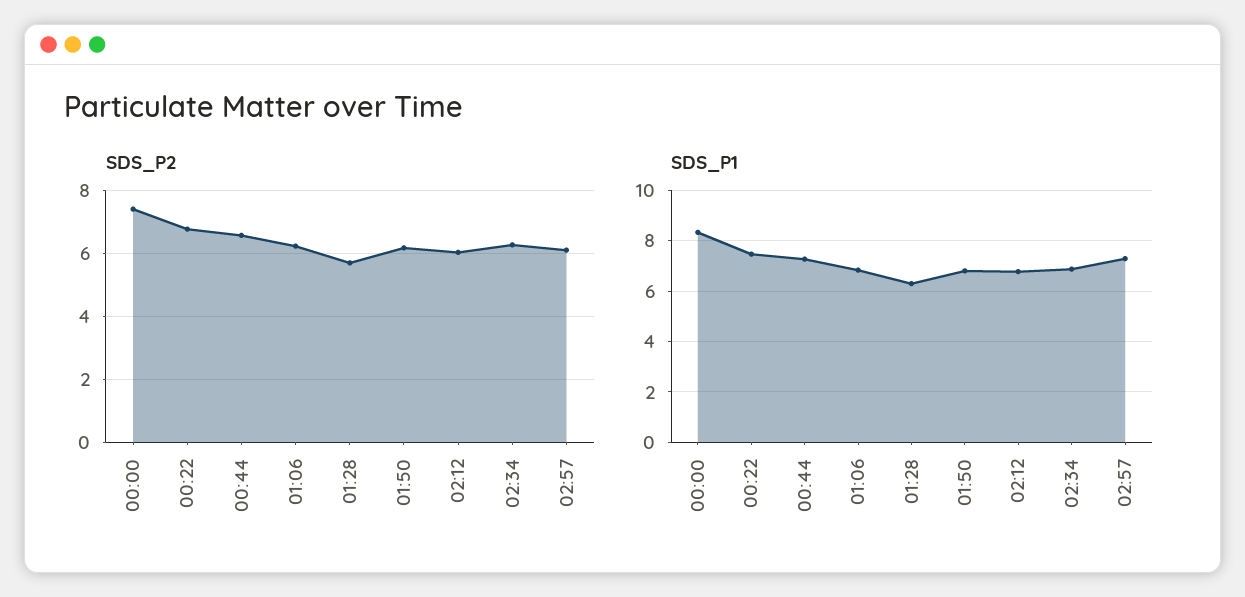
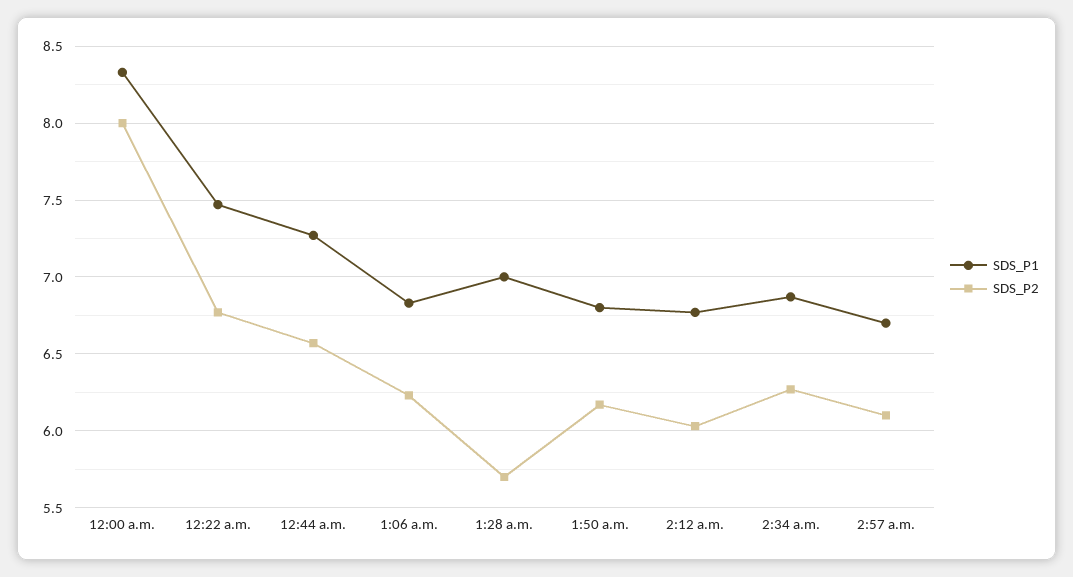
  {
    "SDS_P2": {
-     "00:00": 7.4,
+     "00:00": 8,
      "00:22": 6.75,
      "00:44": 6.55,
      "01:06": 6.25,
      "01:28": 5.7,
      "01:50": 6.15,
      "02:12": 6.05,
      "02:34": 6.25,
      "02:57": 6.1
    },
    "SDS_P1": {
      "00:00": 8.35,
      "00:22": 7.45,
      "00:44": 7.25,
      "01:06": 6.85,
-     "01:28": 6.25,
+     "01:28": 7,
      "01:50": 6.8,
      "02:12": 6.75,
      "02:34": 6.85,
-     "02:57": 7.25
+     "02:57": 6.7
    }
  }

